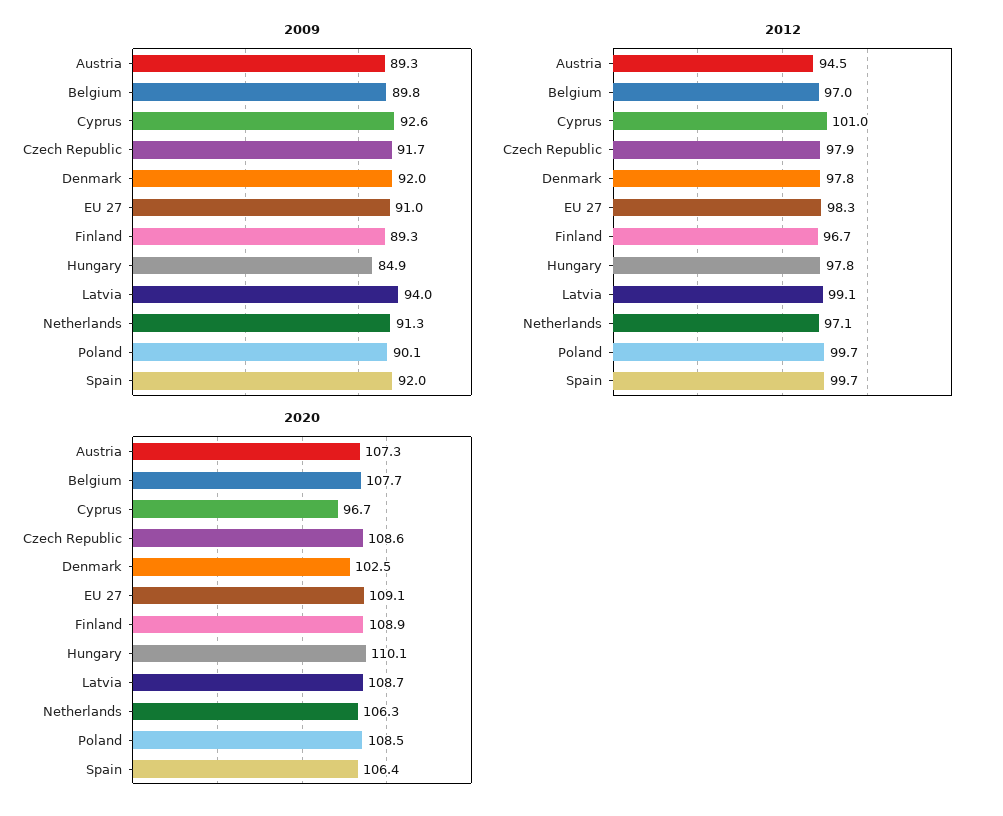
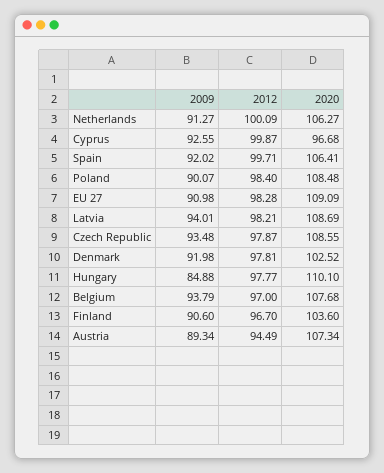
  {
    "2009": {
      "Austria": 89.34,
-     "Belgium": 89.8,
+     "Belgium": 93.79,
      "Cyprus": 92.55,
-     "Czech Republic": 91.7,
+     "Czech Republic": 93.48,
      "Denmark": 91.98,
      "EU 27": 90.98,
-     "Finland": 89.3,
+     "Finland": 90.6,
      "Hungary": 84.88,
      "Latvia": 94.01,
      "Netherlands": 91.27,
      "Poland": 90.07,
      "Spain": 92.02
    },
    "2012": {
      "Austria": 94.49,
      "Belgium": 97,
-     "Cyprus": 101,
+     "Cyprus": 99.87,
      "Czech Republic": 97.87,
      "Denmark": 97.81,
      "EU 27": 98.28,
      "Finland": 96.7,
      "Hungary": 97.77,
-     "Latvia": 99.1,
+     "Latvia": 98.21,
-     "Netherlands": 97.1,
+     "Netherlands": 100.09,
-     "Poland": 99.7,
+     "Poland": 98.4,
      "Spain": 99.71
    },
    "2020": {
      "Austria": 107.34,
      "Belgium": 107.68,
      "Cyprus": 96.68,
      "Czech Republic": 108.55,
      "Denmark": 102.52,
      "EU 27": 109.09,
-     "Finland": 108.9,
+     "Finland": 103.6,
      "Hungary": 110.1,
      "Latvia": 108.69,
      "Netherlands": 106.27,
      "Poland": 108.48,
      "Spain": 106.41
    }
  }

